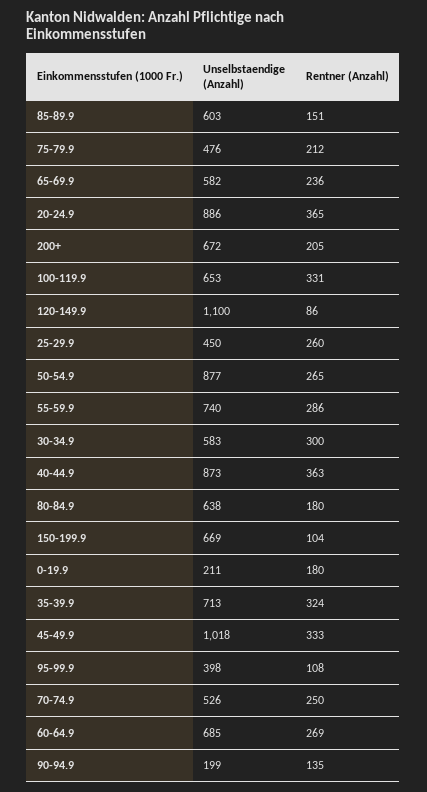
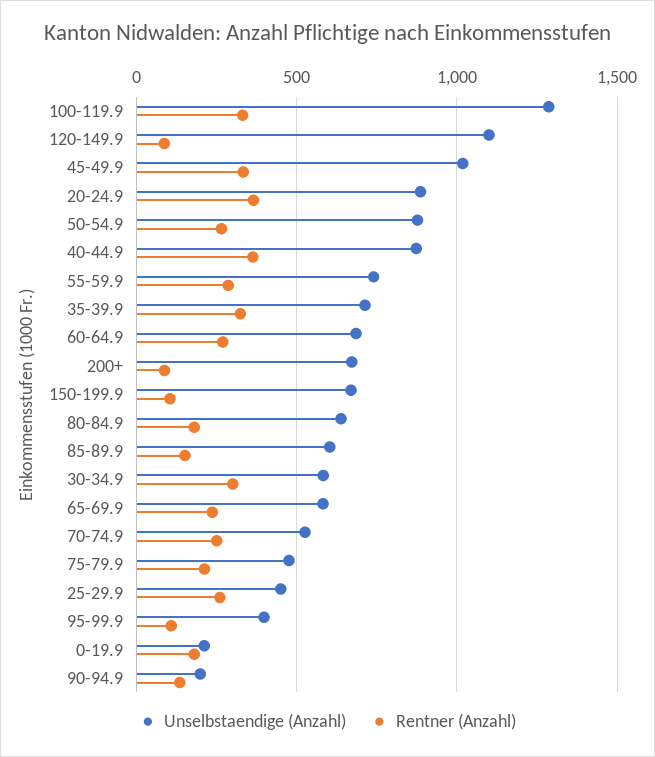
  {
    "Unselbstaendige (Anzahl)": {
      "85-89.9": 603,
      "75-79.9": 476,
      "65-69.9": 582,
      "20-24.9": 886,
      "200+": 672,
-     "100-119.9": 653,
+     "100-119.9": 1300,
      "120-149.9": 1100,
      "25-29.9": 450,
      "50-54.9": 877,
      "55-59.9": 740,
      "30-34.9": 583,
      "40-44.9": 873,
      "80-84.9": 638,
      "150-199.9": 669,
      "0-19.9": 211,
      "35-39.9": 713,
      "45-49.9": 1018,
      "95-99.9": 398,
      "70-74.9": 526,
      "60-64.9": 685,
      "90-94.9": 199
    },
    "Rentner (Anzahl)": {
      "85-89.9": 151,
      "75-79.9": 212,
      "65-69.9": 236,
      "20-24.9": 365,
-     "200+": 205,
+     "200+": 100,
      "100-119.9": 331,
      "120-149.9": 86,
      "25-29.9": 260,
      "50-54.9": 265,
      "55-59.9": 286,
      "30-34.9": 300,
      "40-44.9": 363,
      "80-84.9": 180,
      "150-199.9": 104,
      "0-19.9": 180,
      "35-39.9": 324,
      "45-49.9": 333,
      "95-99.9": 108,
      "70-74.9": 250,
      "60-64.9": 269,
      "90-94.9": 135
    }
  }

